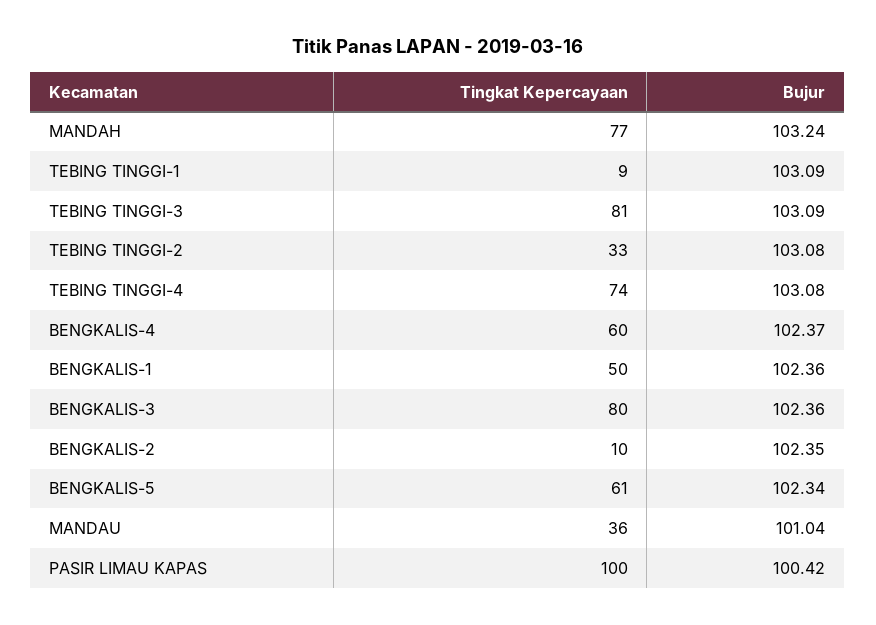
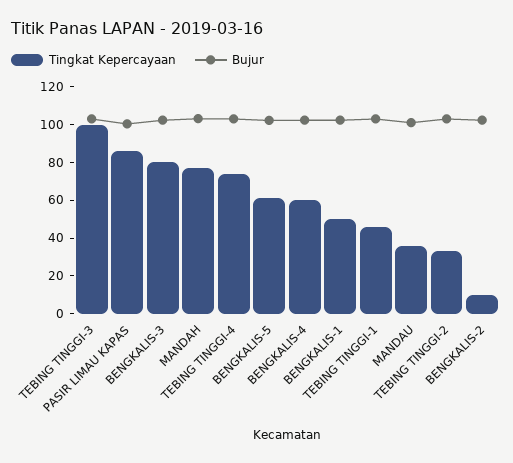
  {
    "Tingkat Kepercayaan": {
      "MANDAH": 77,
-     "TEBING TINGGI-1": 9,
+     "TEBING TINGGI-1": 45,
-     "TEBING TINGGI-3": 81,
+     "TEBING TINGGI-3": 100,
      "TEBING TINGGI-2": 33,
      "TEBING TINGGI-4": 74,
      "BENGKALIS-4": 60,
      "BENGKALIS-1": 50,
      "BENGKALIS-3": 80,
      "BENGKALIS-2": 10,
      "BENGKALIS-5": 61,
      "MANDAU": 36,
-     "PASIR LIMAU KAPAS": 100
+     "PASIR LIMAU KAPAS": 85
    },
    "Bujur": {
      "MANDAH": 103.24,
      "TEBING TINGGI-1": 103.09,
      "TEBING TINGGI-3": 103.09,
      "TEBING TINGGI-2": 103.08,
      "TEBING TINGGI-4": 103.08,
      "BENGKALIS-4": 102.37,
      "BENGKALIS-1": 102.36,
      "BENGKALIS-3": 102.36,
      "BENGKALIS-2": 102.35,
      "BENGKALIS-5": 102.34,
      "MANDAU": 101.04,
      "PASIR LIMAU KAPAS": 100.42
    }
  }

